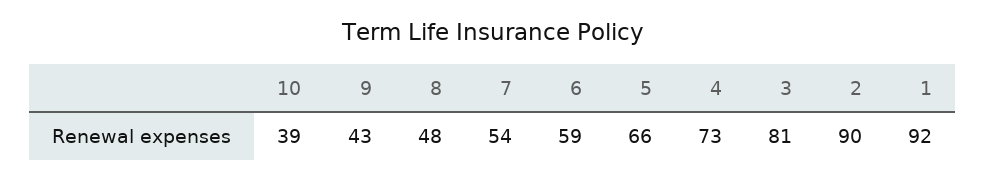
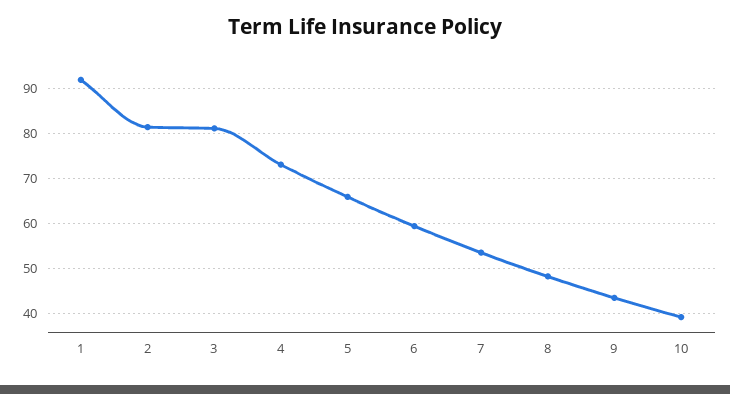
  {
    "10": 39,
    "9": 43,
    "8": 48,
    "7": 54,
    "6": 59,
    "5": 66,
    "4": 73,
    "3": 81,
-   "2": 90,
+   "2": 82,
    "1": 92
  }

